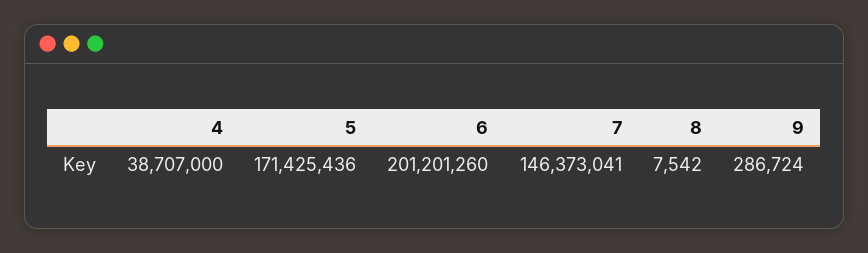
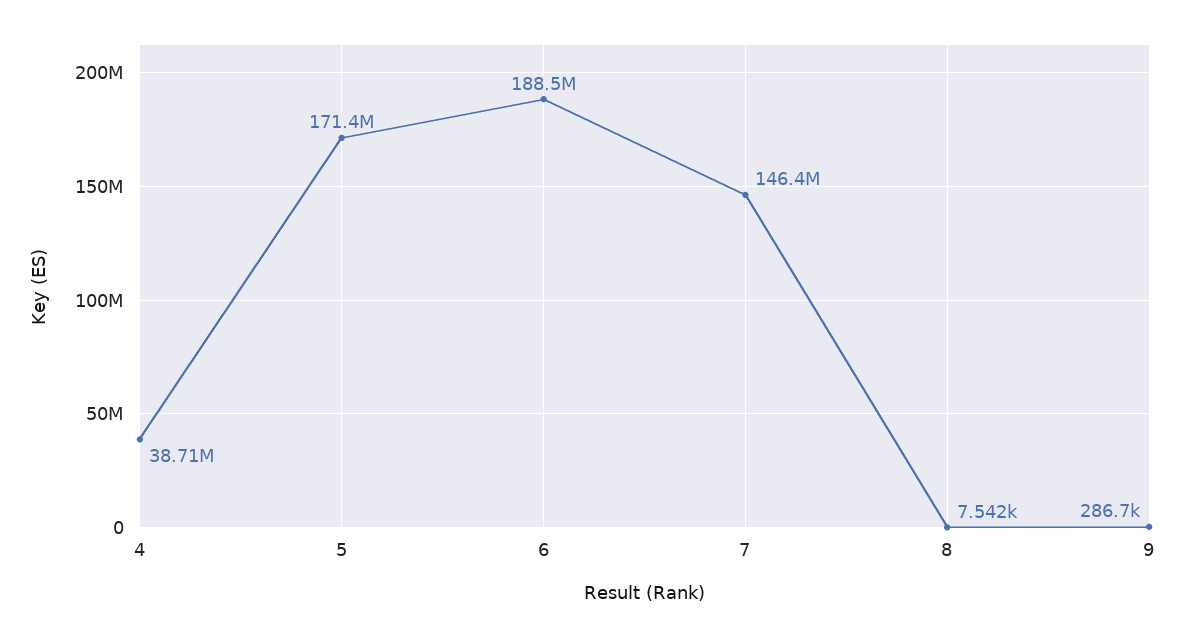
  {
    "4": 38707000,
    "5": 171425436,
-   "6": 201201260,
+   "6": 188500000,
    "7": 146373041,
    "8": 7542,
    "9": 286724
  }

